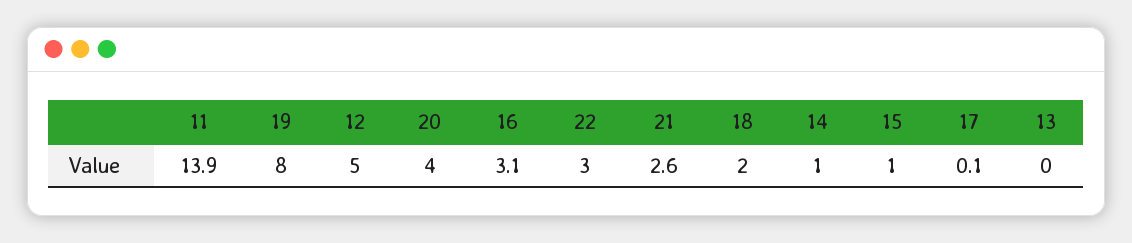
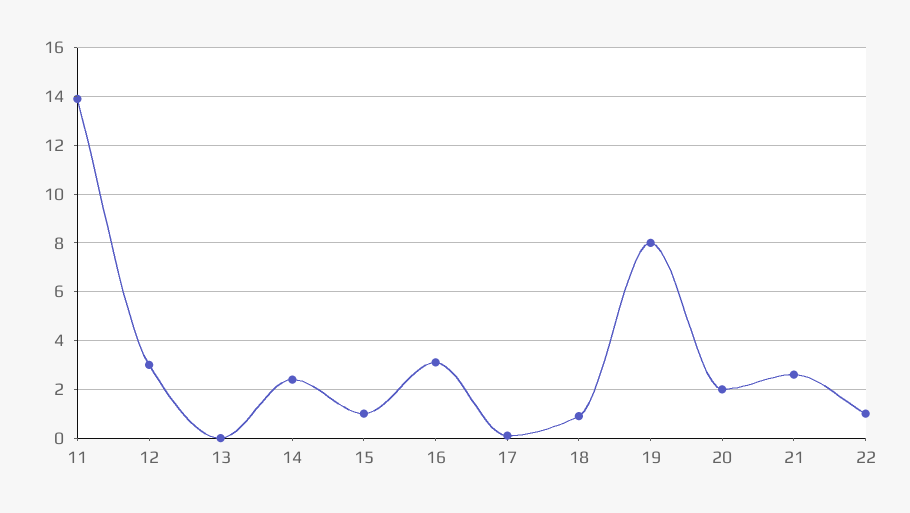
  {
    "11": 13.9,
    "19": 8,
-   "12": 5,
+   "12": 3,
-   "20": 4,
+   "20": 2,
    "16": 3.1,
-   "22": 3,
+   "22": 1,
    "21": 2.6,
-   "18": 2,
+   "18": 1,
-   "14": 1,
+   "14": 2.5,
    "15": 1,
    "17": 0.1,
    "13": 0
  }

